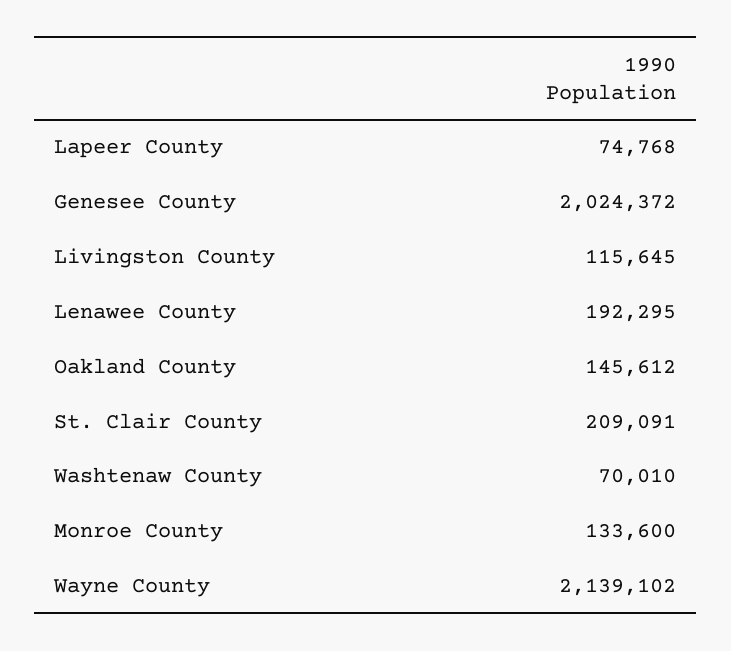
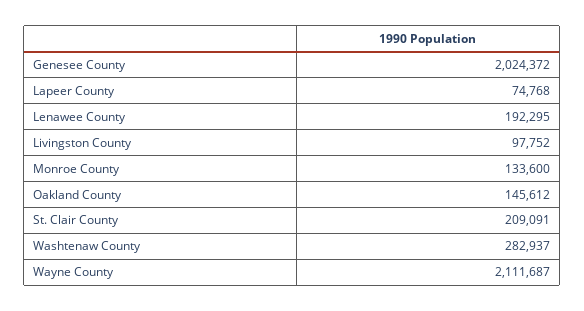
  {
    "Lapeer County": 74768,
    "Genesee County": 2024372,
-   "Livingston County": 115645,
+   "Livingston County": 97752,
    "Lenawee County": 192295,
    "Oakland County": 145612,
    "St. Clair County": 209091,
-   "Washtenaw County": 70010,
+   "Washtenaw County": 282937,
    "Monroe County": 133600,
-   "Wayne County": 2139102
+   "Wayne County": 2111687
  }

